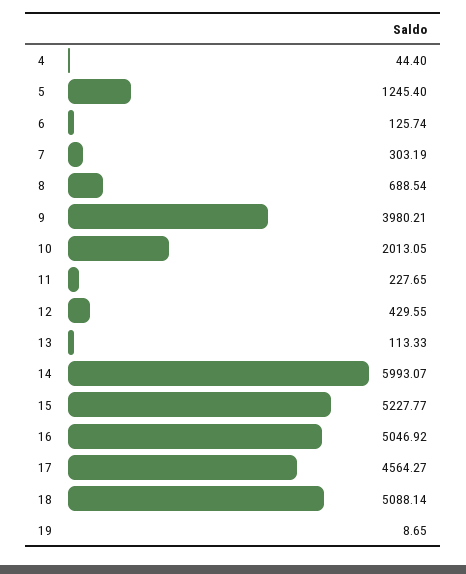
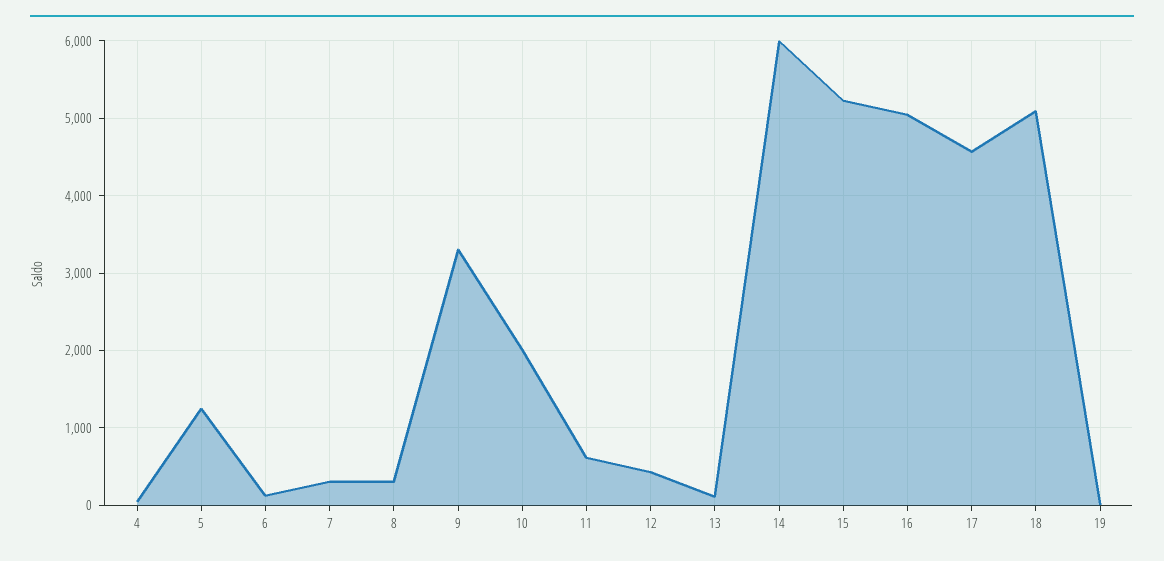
  {
    "4": 44.4,
    "5": 1245.4,
    "6": 125.74,
    "7": 303.19,
-   "8": 688.54,
+   "8": 300,
-   "9": 3980.21,
+   "9": 3300,
    "10": 2013.05,
-   "11": 227.65,
+   "11": 600,
    "12": 429.55,
    "13": 113.33,
    "14": 5993.07,
    "15": 5227.77,
    "16": 5046.92,
    "17": 4564.27,
    "18": 5088.14,
    "19": 8.65
  }

